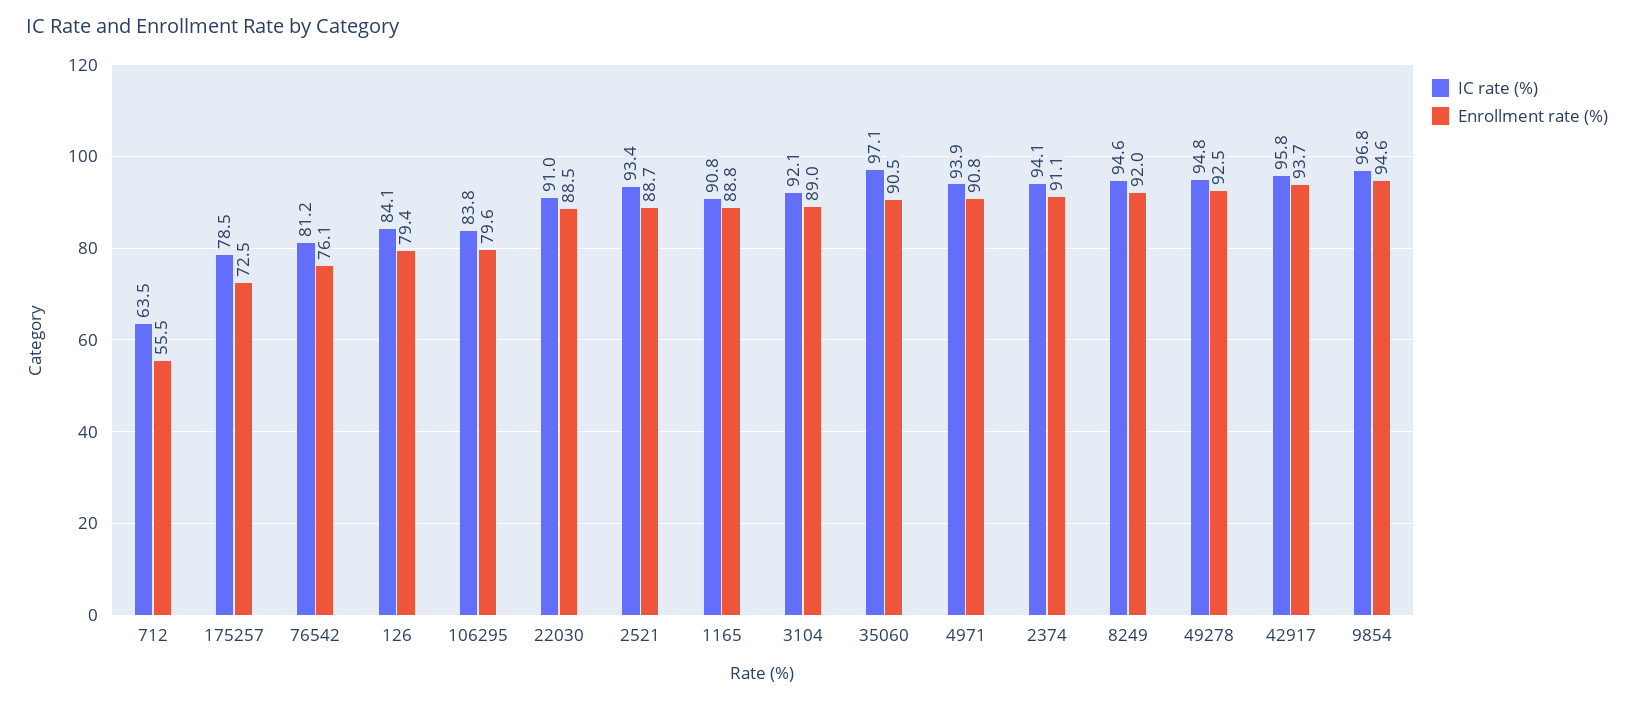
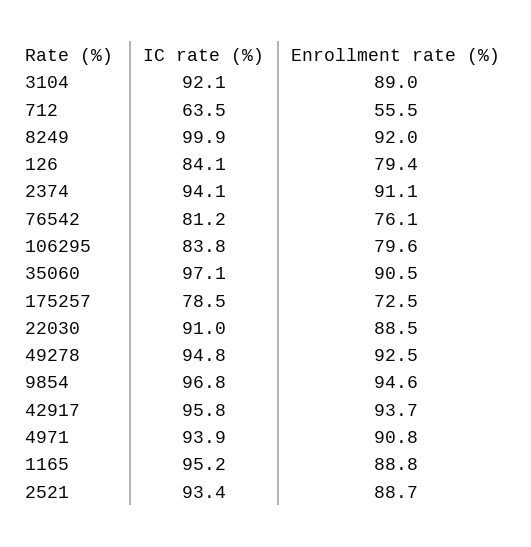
  {
    "IC rate (%)": {
      "712": 63.5,
      "175257": 78.5,
      "76542": 81.2,
      "126": 84.1,
      "106295": 83.8,
      "22030": 91,
      "2521": 93.4,
-     "1165": 90.8,
+     "1165": 95.2,
      "3104": 92.1,
      "35060": 97.1,
      "4971": 93.9,
      "2374": 94.1,
-     "8249": 94.6,
+     "8249": 99.9,
      "49278": 94.8,
      "42917": 95.8,
      "9854": 96.8
    },
    "Enrollment rate (%)": {
      "712": 55.5,
      "175257": 72.5,
      "76542": 76.1,
      "126": 79.4,
      "106295": 79.6,
      "22030": 88.5,
      "2521": 88.7,
      "1165": 88.8,
      "3104": 89,
      "35060": 90.5,
      "4971": 90.8,
      "2374": 91.1,
      "8249": 92,
      "49278": 92.5,
      "42917": 93.7,
      "9854": 94.6
    }
  }

